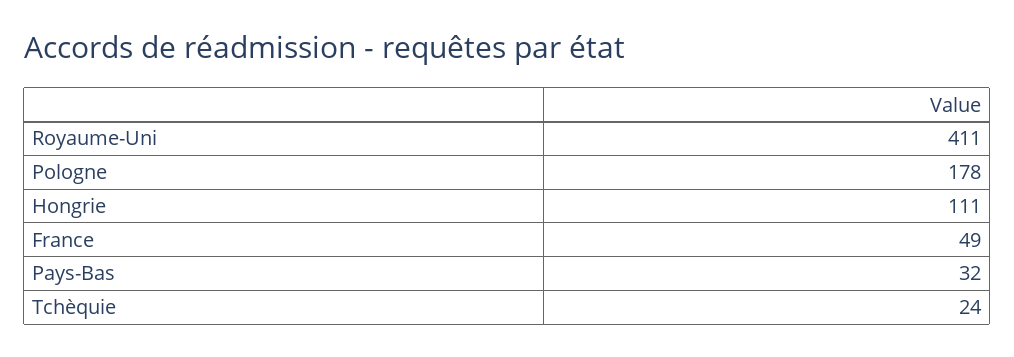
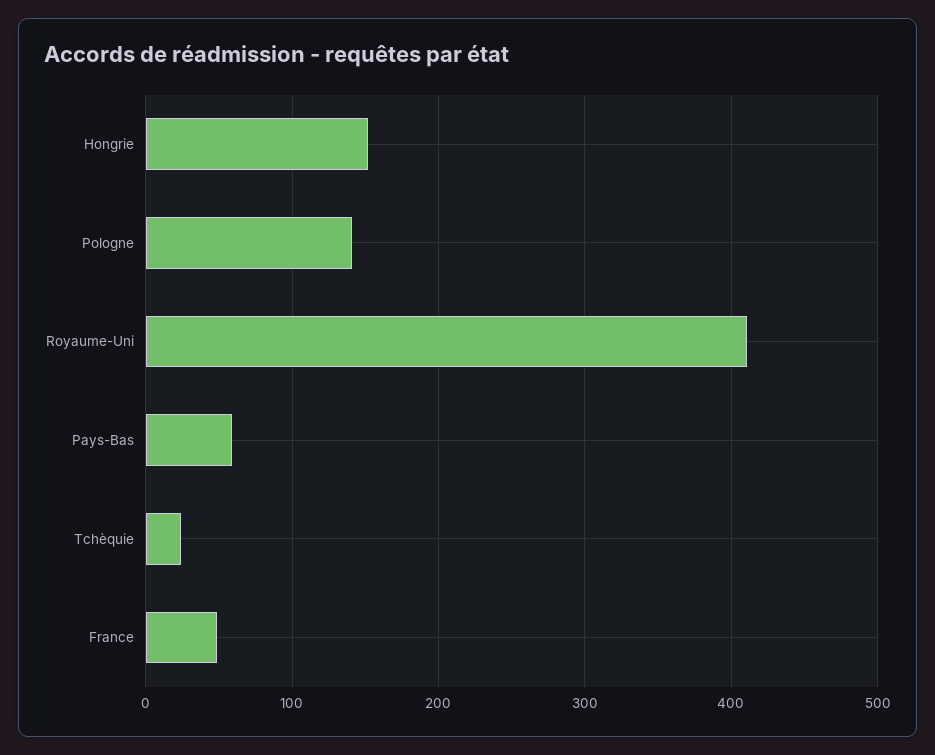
  {
    "Royaume-Uni": 411,
-   "Pologne": 178,
+   "Pologne": 140,
-   "Hongrie": 111,
+   "Hongrie": 150,
    "France": 49,
-   "Pays-Bas": 32,
+   "Pays-Bas": 60,
    "Tchèquie": 24
  }

